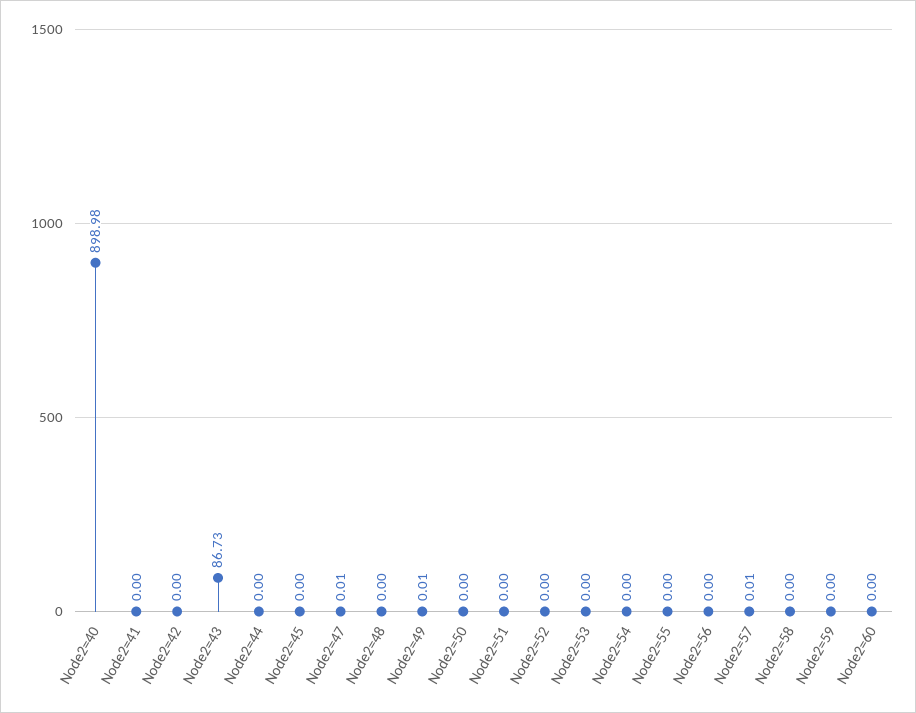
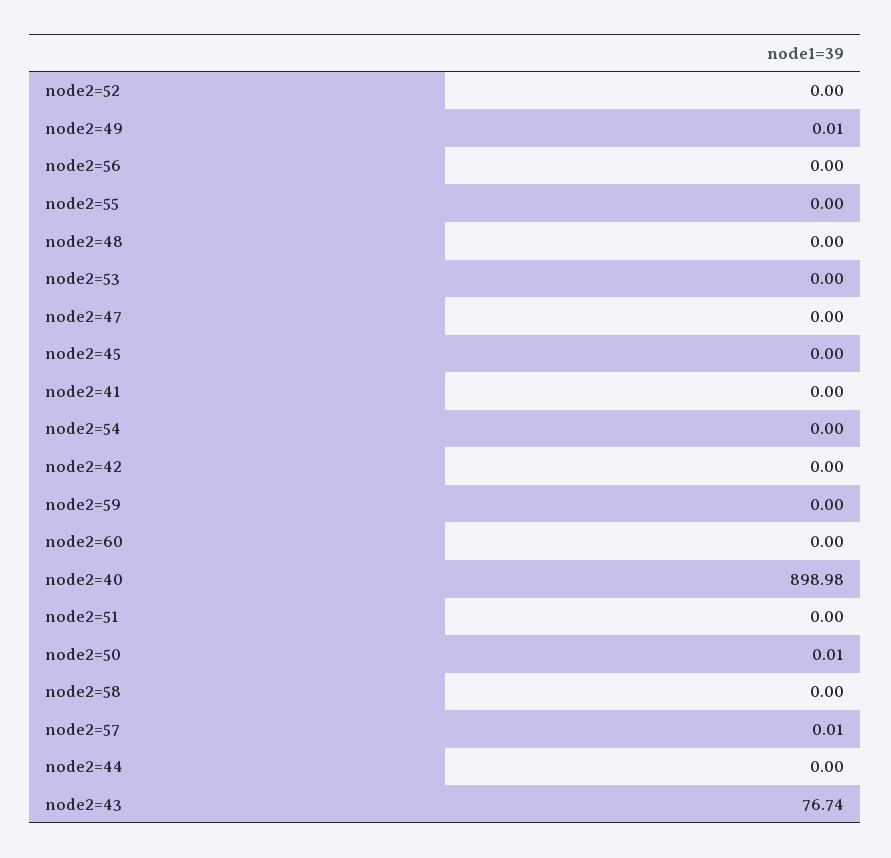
  {
    "Node2=40": 898.98,
    "Node2=41": 0,
    "Node2=42": 0,
-   "Node2=43": 86.73,
+   "Node2=43": 76.74,
    "Node2=44": 0,
    "Node2=45": 0,
-   "Node2=47": 0.01,
+   "Node2=47": 0,
    "Node2=48": 0,
    "Node2=49": 0.01,
-   "Node2=50": 0,
+   "Node2=50": 0.01,
    "Node2=51": 0,
    "Node2=52": 0,
    "Node2=53": 0,
    "Node2=54": 0,
    "Node2=55": 0,
    "Node2=56": 0,
    "Node2=57": 0.01,
    "Node2=58": 0,
    "Node2=59": 0,
    "Node2=60": 0
  }

